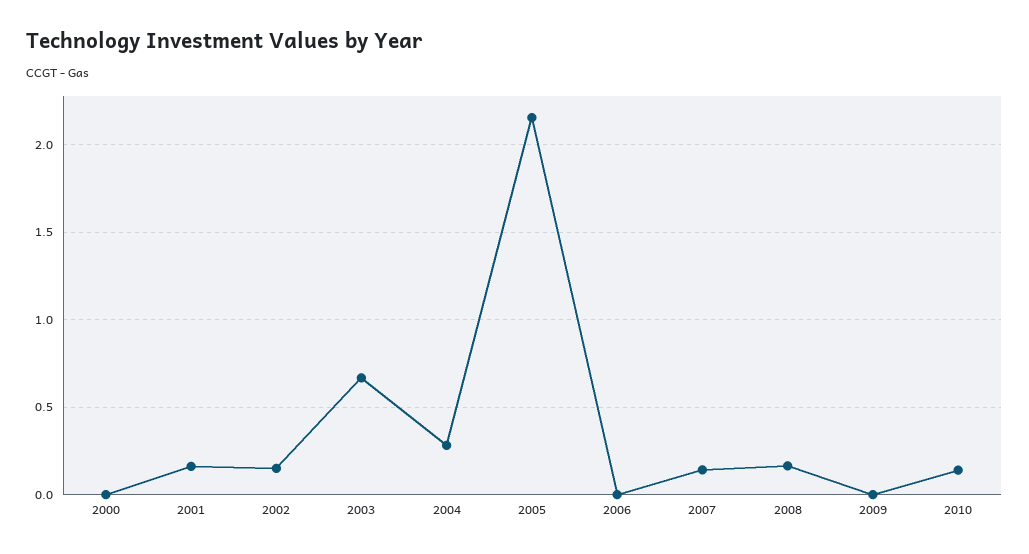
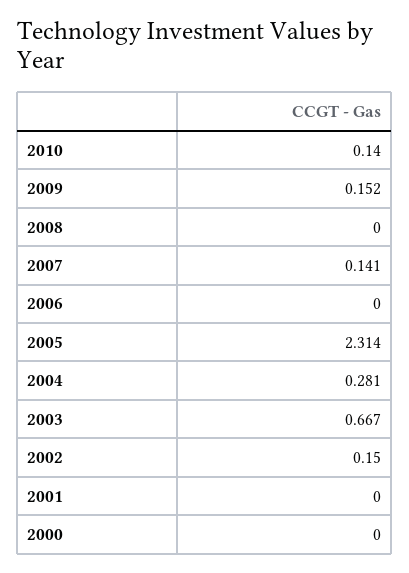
  {
    "2000": 0,
-   "2001": 0.15,
+   "2001": 0,
    "2002": 0.15,
    "2003": 0.667,
    "2004": 0.281,
-   "2005": 2.15,
+   "2005": 2.314,
    "2006": 0,
    "2007": 0.141,
-   "2008": 0.15,
+   "2008": 0,
-   "2009": 0,
+   "2009": 0.152,
    "2010": 0.14
  }

